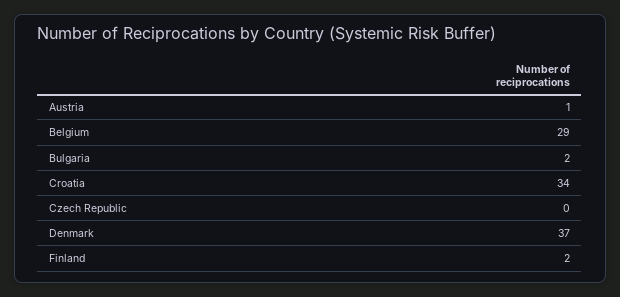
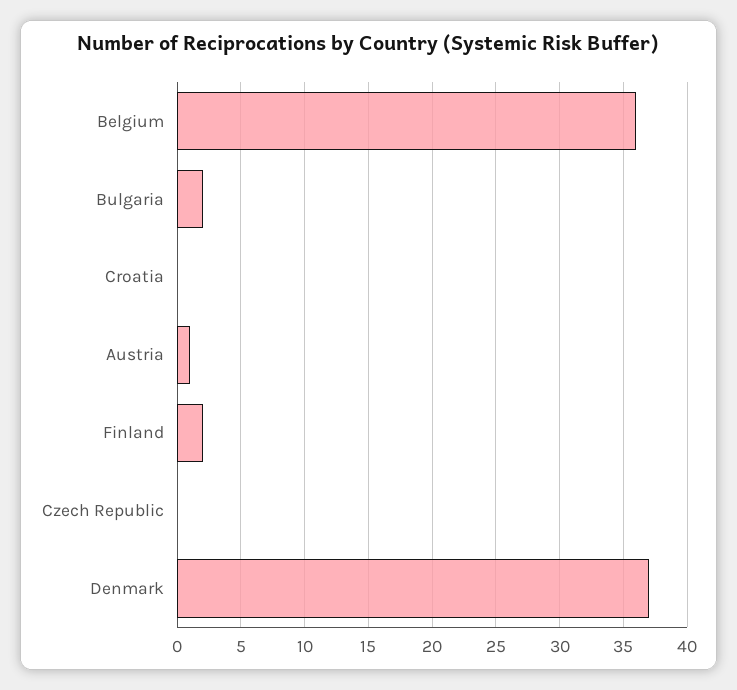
  {
    "Austria": 1,
-   "Belgium": 29,
+   "Belgium": 36,
    "Bulgaria": 2,
-   "Croatia": 34,
+   "Croatia": 0,
    "Czech Republic": 0,
    "Denmark": 37,
    "Finland": 2
  }

